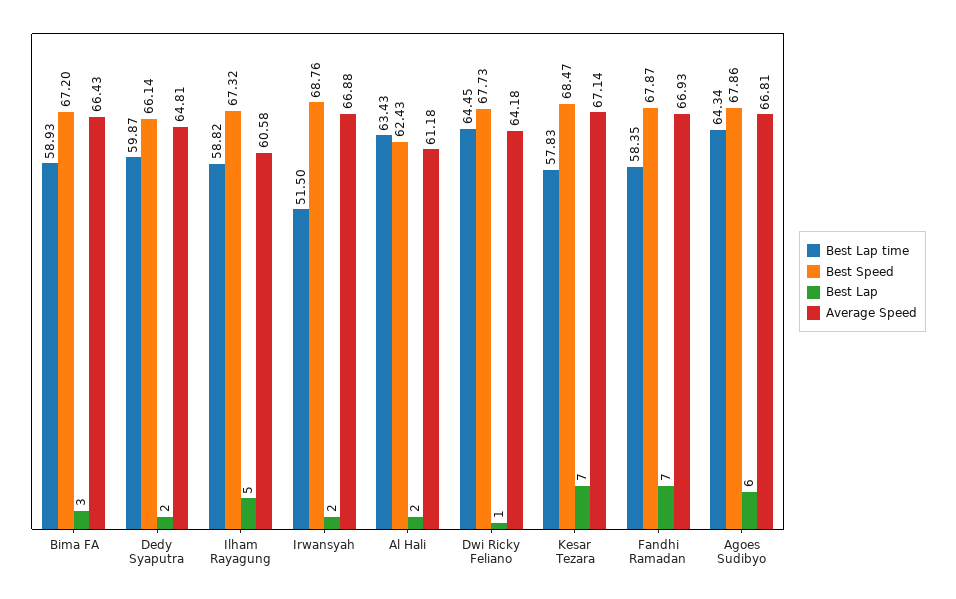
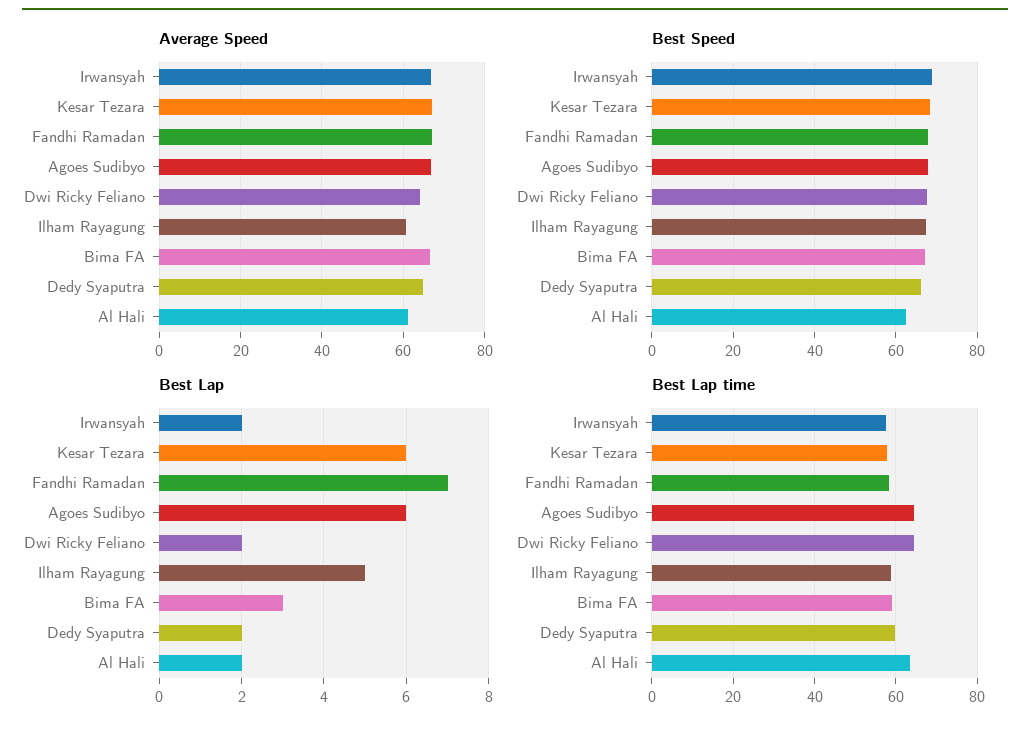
  {
    "Best Lap time": {
      "Bima FA": 58.93,
      "Dedy Syaputra": 59.87,
      "Ilham Rayagung": 58.82,
-     "Irwansyah": 51.5,
+     "Irwansyah": 58,
      "Al Hali": 63.43,
      "Dwi Ricky Feliano": 64.45,
      "Kesar Tezara": 57.83,
      "Fandhi Ramadan": 58.35,
      "Agoes Sudibyo": 64.34
    },
    "Best Speed": {
      "Bima FA": 67.2,
      "Dedy Syaputra": 66.14,
      "Ilham Rayagung": 67.32,
      "Irwansyah": 68.76,
      "Al Hali": 62.43,
      "Dwi Ricky Feliano": 67.73,
      "Kesar Tezara": 68.47,
      "Fandhi Ramadan": 67.87,
      "Agoes Sudibyo": 67.86
    },
    "Best Lap": {
      "Bima FA": 3,
      "Dedy Syaputra": 2,
      "Ilham Rayagung": 5,
      "Irwansyah": 2,
      "Al Hali": 2,
-     "Dwi Ricky Feliano": 1,
+     "Dwi Ricky Feliano": 2,
-     "Kesar Tezara": 7,
+     "Kesar Tezara": 6,
      "Fandhi Ramadan": 7,
      "Agoes Sudibyo": 6
    },
    "Average Speed": {
      "Bima FA": 66.43,
      "Dedy Syaputra": 64.81,
      "Ilham Rayagung": 60.58,
      "Irwansyah": 66.88,
      "Al Hali": 61.18,
      "Dwi Ricky Feliano": 64.18,
      "Kesar Tezara": 67.14,
      "Fandhi Ramadan": 66.93,
      "Agoes Sudibyo": 66.81
    }
  }

